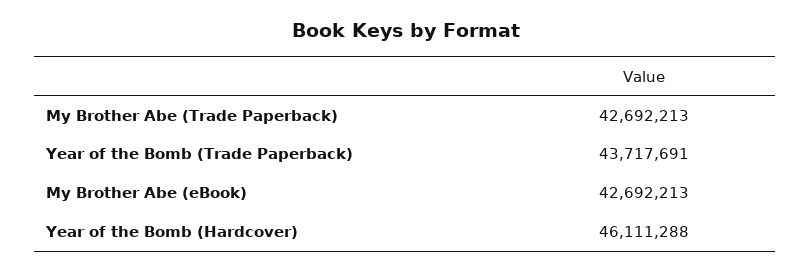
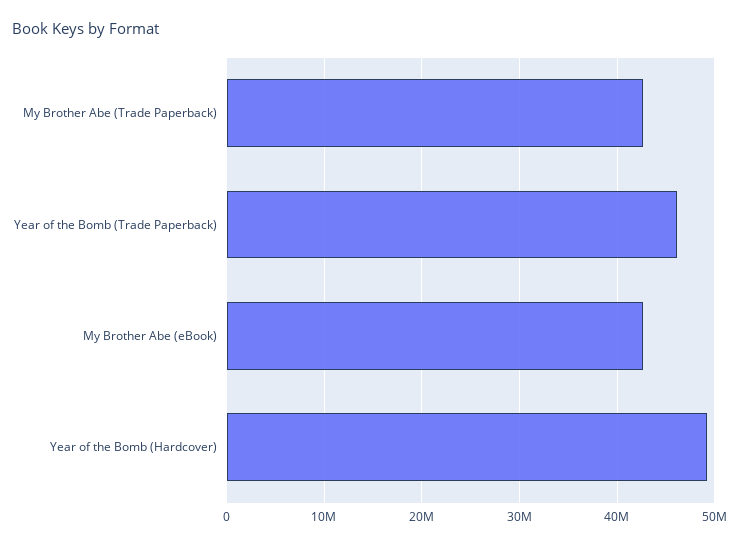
  {
    "My Brother Abe (Trade Paperback)": 42692213,
-   "Year of the Bomb (Trade Paperback)": 43717691,
+   "Year of the Bomb (Trade Paperback)": 46000000,
    "My Brother Abe (eBook)": 42692213,
-   "Year of the Bomb (Hardcover)": 46111288
+   "Year of the Bomb (Hardcover)": 49000000
  }

